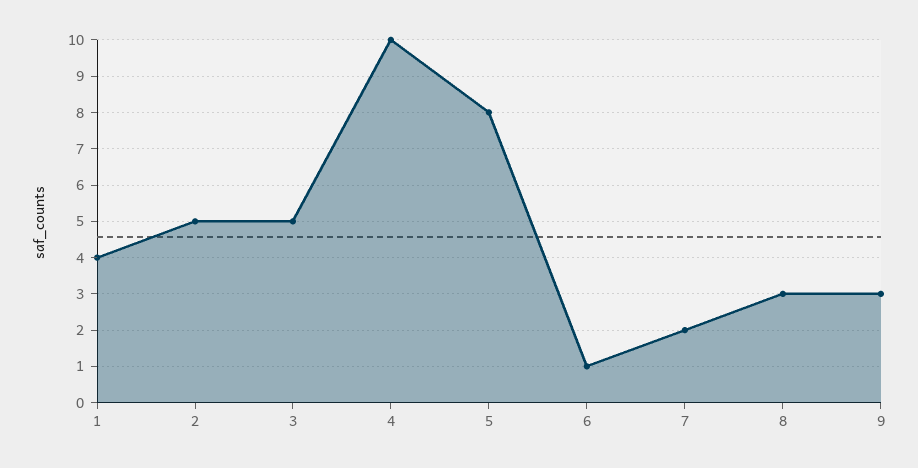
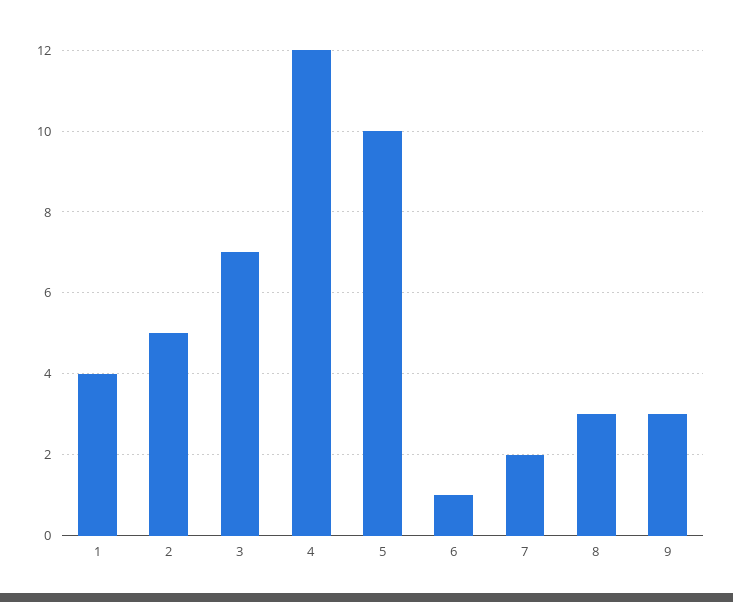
  {
    "1": 4,
    "2": 5,
-   "3": 5,
+   "3": 7,
-   "4": 10,
+   "4": 12,
-   "5": 8,
+   "5": 10,
    "6": 1,
    "7": 2,
    "8": 3,
    "9": 3
  }

